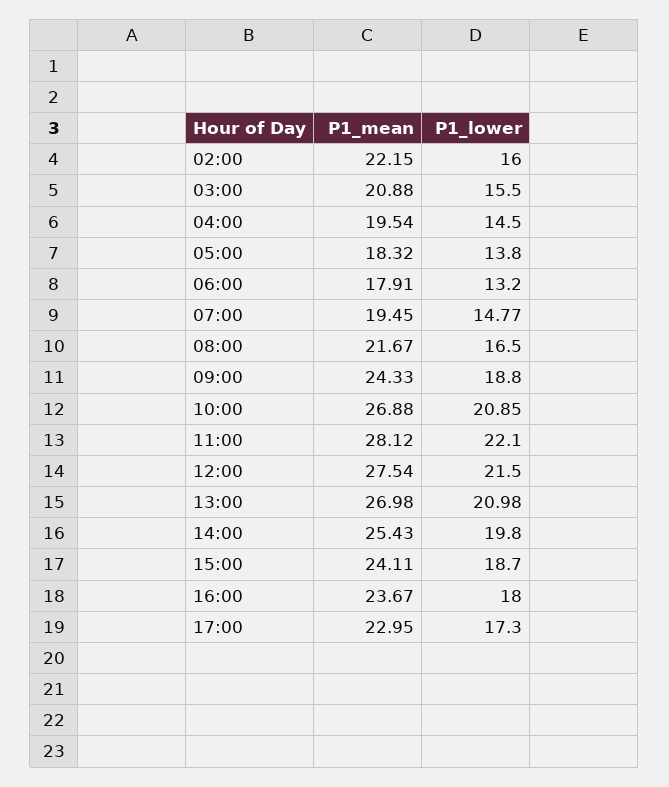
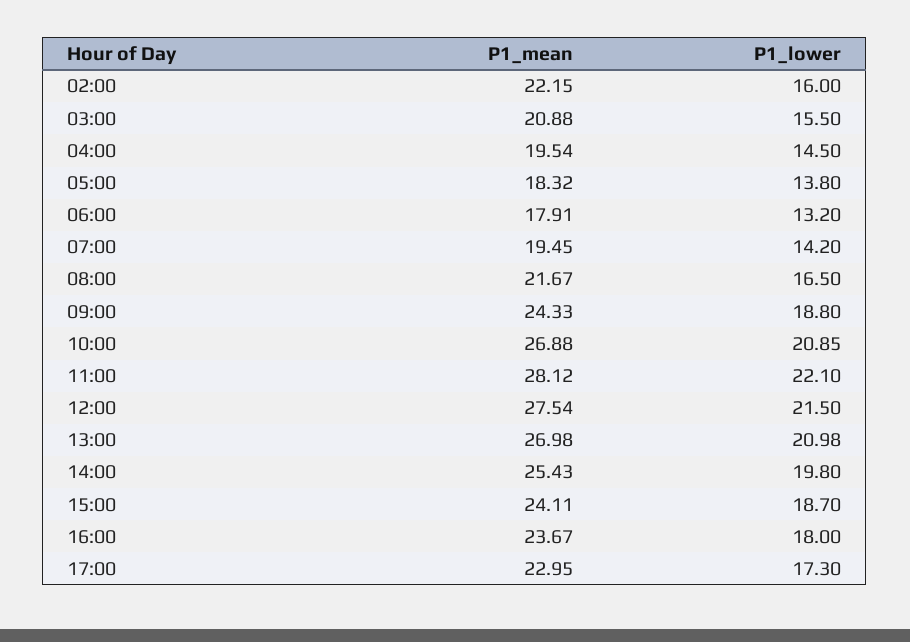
  {
    "P1_mean": {
      "02:00": 22.15,
      "03:00": 20.88,
      "04:00": 19.54,
      "05:00": 18.32,
      "06:00": 17.91,
      "07:00": 19.45,
      "08:00": 21.67,
      "09:00": 24.33,
      "10:00": 26.88,
      "11:00": 28.12,
      "12:00": 27.54,
      "13:00": 26.98,
      "14:00": 25.43,
      "15:00": 24.11,
      "16:00": 23.67,
      "17:00": 22.95
    },
    "P1_lower": {
      "02:00": 16,
      "03:00": 15.5,
      "04:00": 14.5,
      "05:00": 13.8,
      "06:00": 13.2,
-     "07:00": 14.77,
+     "07:00": 14.2,
      "08:00": 16.5,
      "09:00": 18.8,
      "10:00": 20.85,
      "11:00": 22.1,
      "12:00": 21.5,
      "13:00": 20.98,
      "14:00": 19.8,
      "15:00": 18.7,
      "16:00": 18,
      "17:00": 17.3
    }
  }

